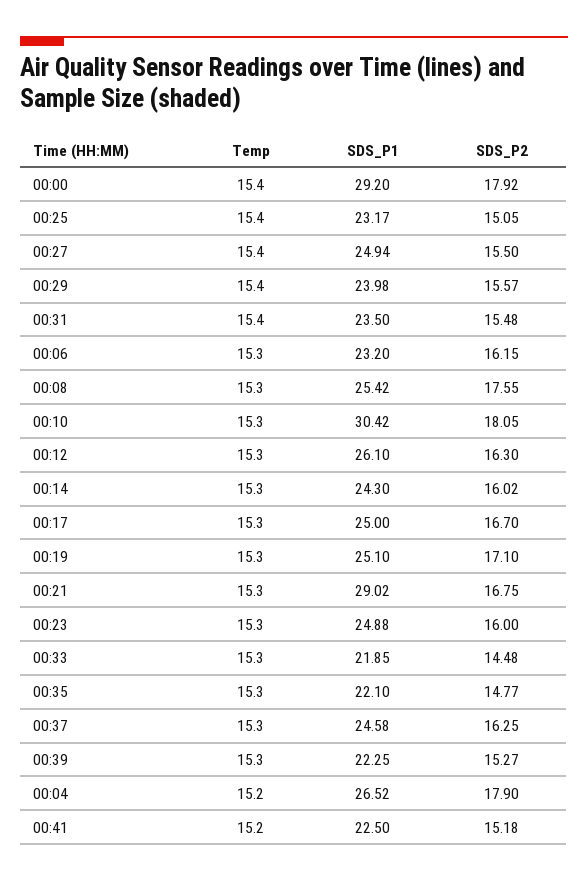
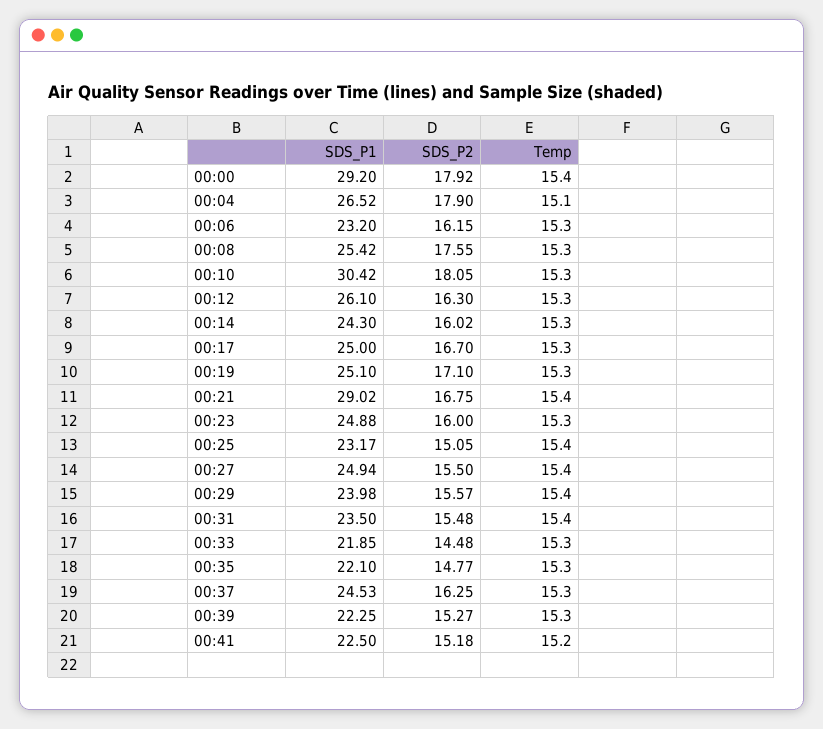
  {
    "Temp": {
      "00:00": 15.4,
      "00:25": 15.4,
      "00:27": 15.4,
      "00:29": 15.4,
      "00:31": 15.4,
      "00:06": 15.3,
      "00:08": 15.3,
      "00:10": 15.3,
      "00:12": 15.3,
      "00:14": 15.3,
      "00:17": 15.3,
      "00:19": 15.3,
-     "00:21": 15.3,
+     "00:21": 15.4,
      "00:23": 15.3,
      "00:33": 15.3,
      "00:35": 15.3,
      "00:37": 15.3,
      "00:39": 15.3,
-     "00:04": 15.2,
+     "00:04": 15.1,
      "00:41": 15.2
    },
    "SDS_P1": {
      "00:00": 29.2,
      "00:25": 23.17,
      "00:27": 24.94,
      "00:29": 23.98,
      "00:31": 23.5,
      "00:06": 23.2,
      "00:08": 25.42,
      "00:10": 30.42,
      "00:12": 26.1,
      "00:14": 24.3,
      "00:17": 25,
      "00:19": 25.1,
      "00:21": 29.02,
      "00:23": 24.88,
      "00:33": 21.85,
      "00:35": 22.1,
-     "00:37": 24.58,
+     "00:37": 24.53,
      "00:39": 22.25,
      "00:04": 26.52,
      "00:41": 22.5
    },
    "SDS_P2": {
      "00:00": 17.92,
      "00:25": 15.05,
      "00:27": 15.5,
      "00:29": 15.57,
      "00:31": 15.48,
      "00:06": 16.15,
      "00:08": 17.55,
      "00:10": 18.05,
      "00:12": 16.3,
      "00:14": 16.02,
      "00:17": 16.7,
      "00:19": 17.1,
      "00:21": 16.75,
      "00:23": 16,
      "00:33": 14.48,
      "00:35": 14.77,
      "00:37": 16.25,
      "00:39": 15.27,
      "00:04": 17.9,
      "00:41": 15.18
    }
  }

